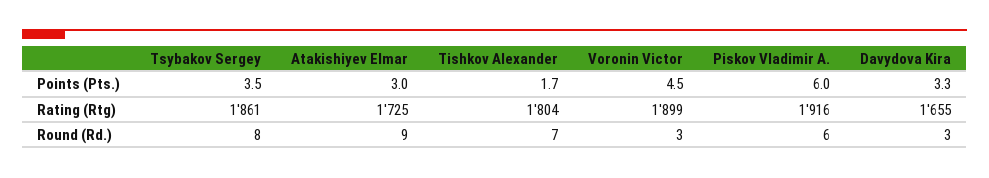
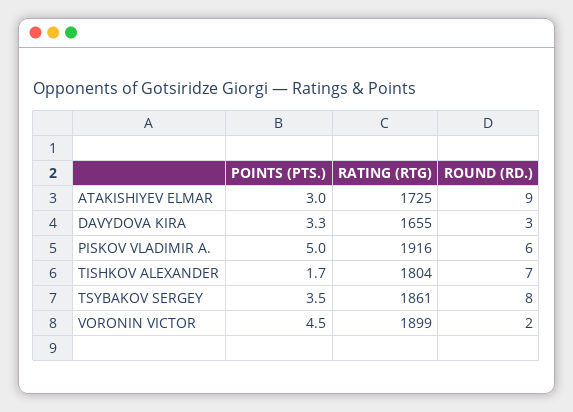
  {
    "Tsybakov Sergey": {
      "Points (Pts.)": 3.5,
      "Rating (Rtg)": 1861,
      "Round (Rd.)": 8
    },
    "Atakishiyev Elmar": {
      "Points (Pts.)": 3,
      "Rating (Rtg)": 1725,
      "Round (Rd.)": 9
    },
    "Tishkov Alexander": {
      "Points (Pts.)": 1.7,
      "Rating (Rtg)": 1804,
      "Round (Rd.)": 7
    },
    "Voronin Victor": {
      "Points (Pts.)": 4.5,
      "Rating (Rtg)": 1899,
-     "Round (Rd.)": 3
+     "Round (Rd.)": 2
    },
    "Piskov Vladimir A.": {
-     "Points (Pts.)": 6,
+     "Points (Pts.)": 5,
      "Rating (Rtg)": 1916,
      "Round (Rd.)": 6
    },
    "Davydova Kira": {
      "Points (Pts.)": 3.3,
      "Rating (Rtg)": 1655,
      "Round (Rd.)": 3
    }
  }

